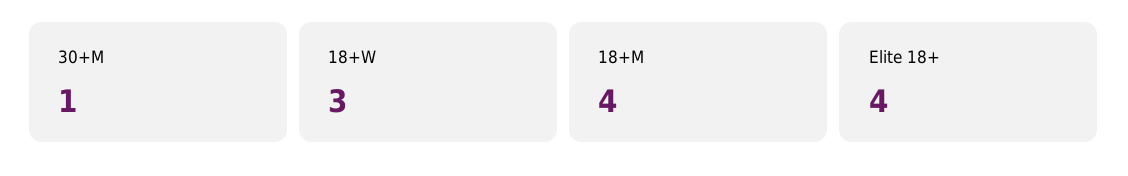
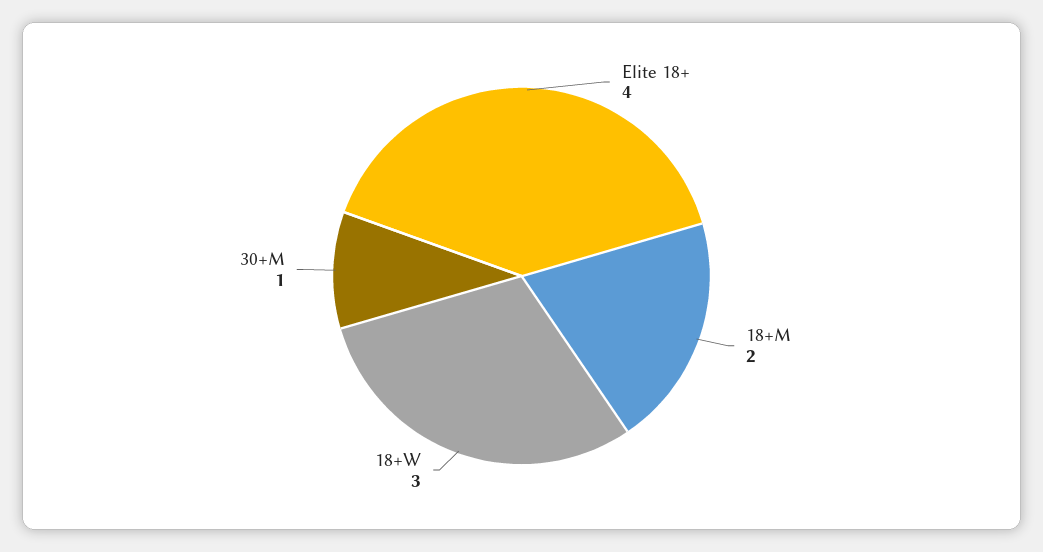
  {
    "30+M": 1,
    "18+W": 3,
-   "18+M": 4,
+   "18+M": 2,
    "Elite 18+": 4
  }

